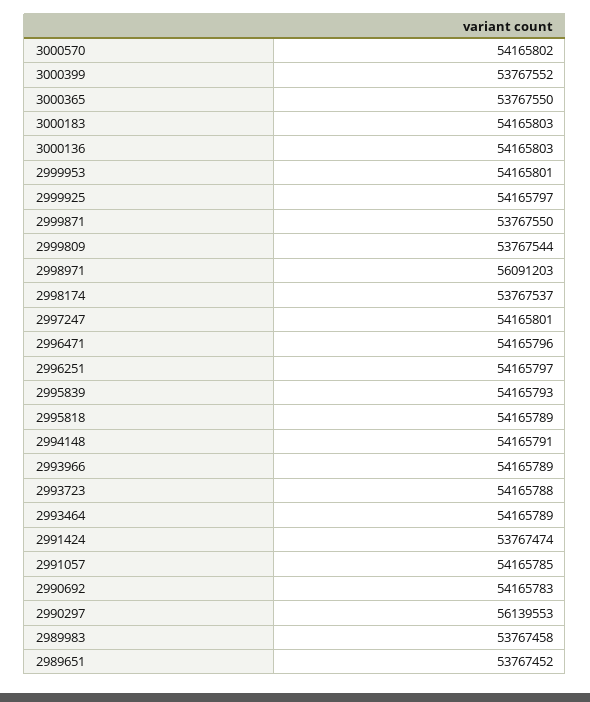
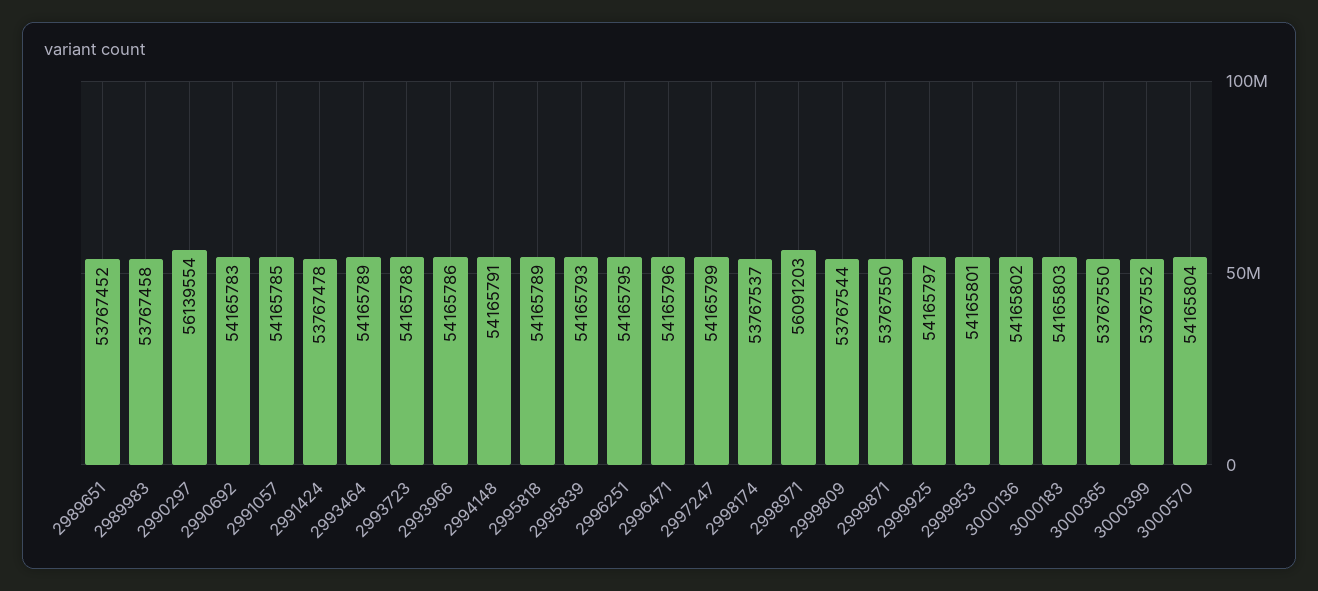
  {
-   "3000570": 54165802,
+   "3000570": 54165804,
    "3000399": 53767552,
    "3000365": 53767550,
    "3000183": 54165803,
-   "3000136": 54165803,
+   "3000136": 54165802,
    "2999953": 54165801,
    "2999925": 54165797,
    "2999871": 53767550,
    "2999809": 53767544,
    "2998971": 56091203,
    "2998174": 53767537,
-   "2997247": 54165801,
+   "2997247": 54165799,
    "2996471": 54165796,
-   "2996251": 54165797,
+   "2996251": 54165795,
    "2995839": 54165793,
    "2995818": 54165789,
    "2994148": 54165791,
-   "2993966": 54165789,
+   "2993966": 54165786,
    "2993723": 54165788,
    "2993464": 54165789,
-   "2991424": 53767474,
+   "2991424": 53767478,
    "2991057": 54165785,
    "2990692": 54165783,
-   "2990297": 56139553,
+   "2990297": 56139554,
    "2989983": 53767458,
    "2989651": 53767452
  }

